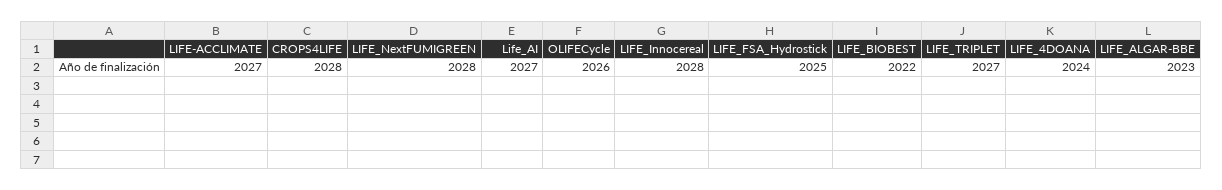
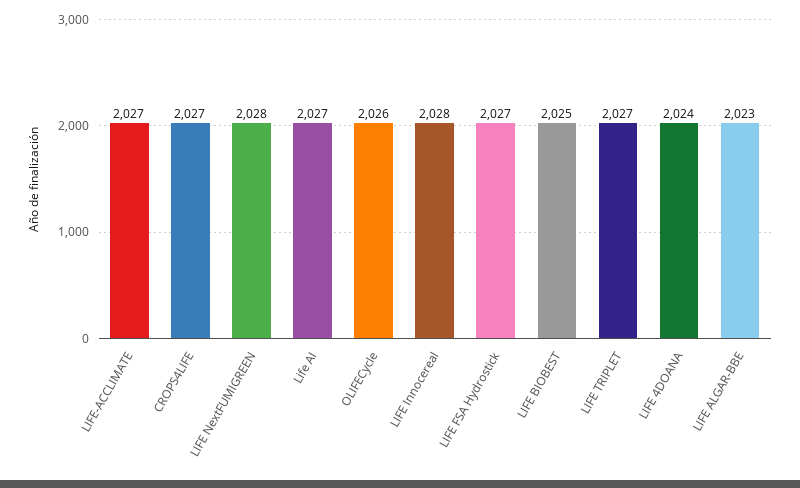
  {
    "LIFE-ACCLIMATE": 2027,
-   "CROPS4LIFE": 2028,
+   "CROPS4LIFE": 2027,
    "LIFE_NextFUMIGREEN": 2028,
    "Life_AI": 2027,
    "OLIFECycle": 2026,
    "LIFE_Innocereal": 2028,
-   "LIFE_FSA_Hydrostick": 2025,
+   "LIFE_FSA_Hydrostick": 2027,
-   "LIFE_BIOBEST": 2022,
+   "LIFE_BIOBEST": 2025,
    "LIFE_TRIPLET": 2027,
    "LIFE_4DOANA": 2024,
    "LIFE_ALGAR-BBE": 2023
  }

